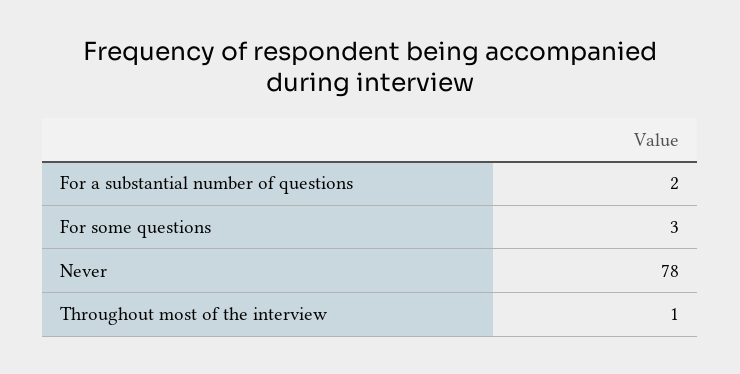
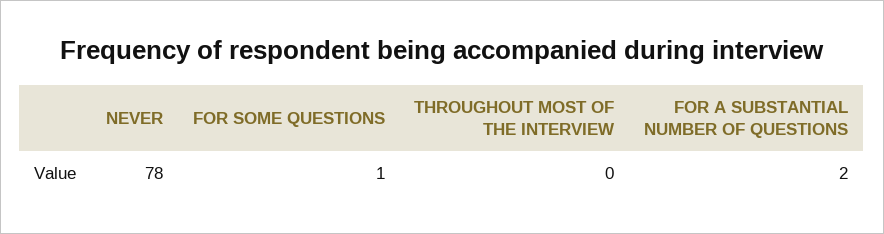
  {
    "For a substantial number of questions": 2,
-   "For some questions": 3,
+   "For some questions": 1,
    "Never": 78,
-   "Throughout most of the interview": 1
+   "Throughout most of the interview": 0
  }

